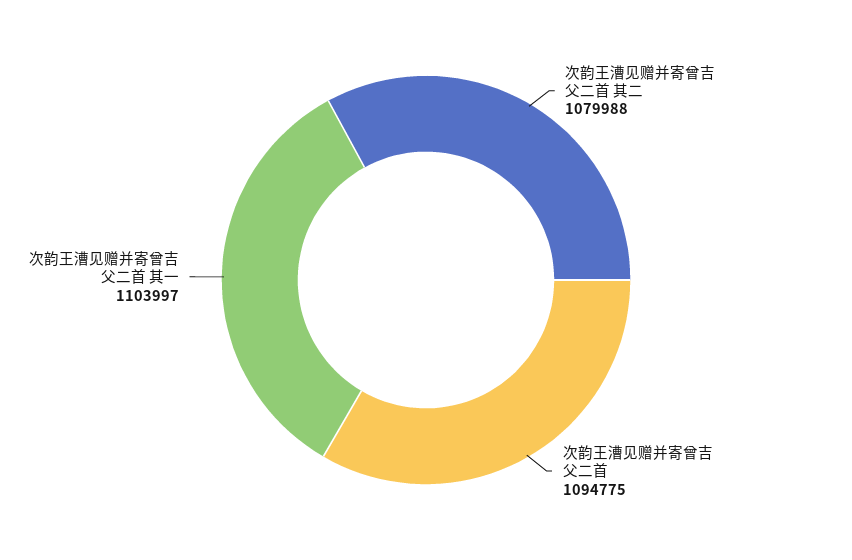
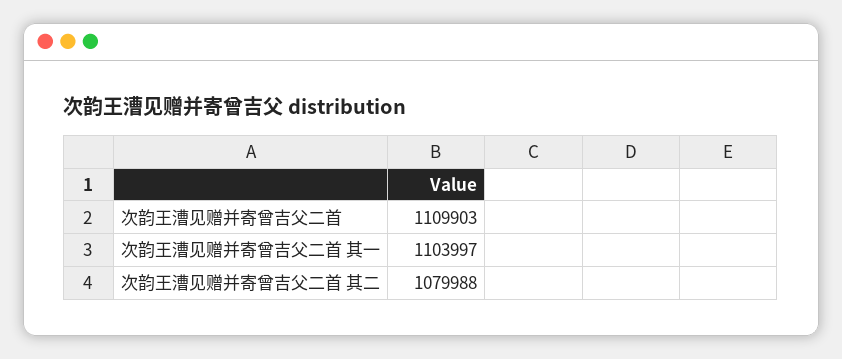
  {
    "次韵王漕见赠并寄曾吉父二首 其二": 1079988,
-   "次韵王漕见赠并寄曾吉父二首": 1094775,
+   "次韵王漕见赠并寄曾吉父二首": 1109903,
    "次韵王漕见赠并寄曾吉父二首 其一": 1103997
  }

